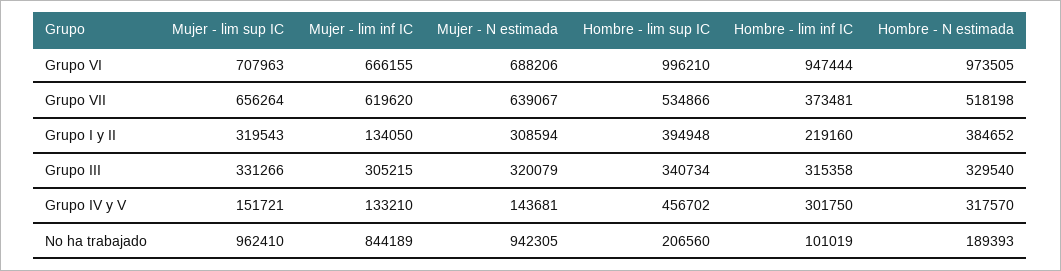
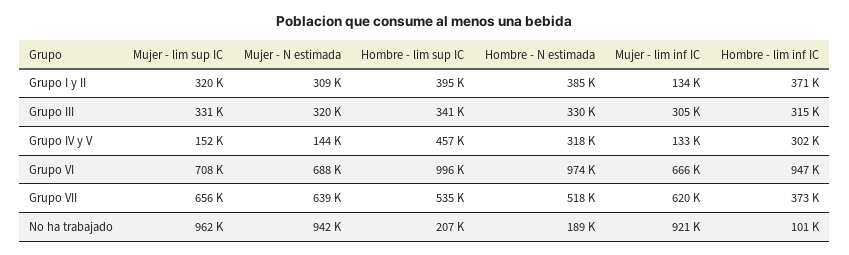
  {
    "Mujer - lim sup IC": {
      "Grupo VI": 707963,
      "Grupo VII": 656264,
      "Grupo I y II": 319543,
      "Grupo III": 331266,
      "Grupo IV y V": 151721,
      "No ha trabajado": 962410
    },
    "Mujer - lim inf IC": {
      "Grupo VI": 666155,
      "Grupo VII": 619620,
      "Grupo I y II": 134050,
      "Grupo III": 305215,
      "Grupo IV y V": 133210,
-     "No ha trabajado": 844189
+     "No ha trabajado": 921000
    },
    "Mujer - N estimada": {
      "Grupo VI": 688206,
      "Grupo VII": 639067,
      "Grupo I y II": 308594,
      "Grupo III": 320079,
      "Grupo IV y V": 143681,
      "No ha trabajado": 942305
    },
    "Hombre - lim sup IC": {
      "Grupo VI": 996210,
      "Grupo VII": 534866,
      "Grupo I y II": 394948,
      "Grupo III": 340734,
      "Grupo IV y V": 456702,
      "No ha trabajado": 206560
    },
    "Hombre - lim inf IC": {
      "Grupo VI": 947444,
      "Grupo VII": 373481,
-     "Grupo I y II": 219160,
+     "Grupo I y II": 371000,
      "Grupo III": 315358,
      "Grupo IV y V": 301750,
      "No ha trabajado": 101019
    },
    "Hombre - N estimada": {
      "Grupo VI": 973505,
      "Grupo VII": 518198,
      "Grupo I y II": 384652,
      "Grupo III": 329540,
      "Grupo IV y V": 317570,
      "No ha trabajado": 189393
    }
  }

